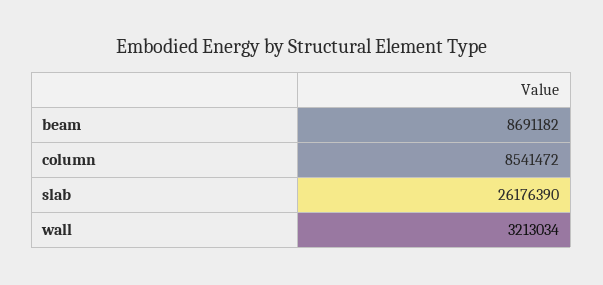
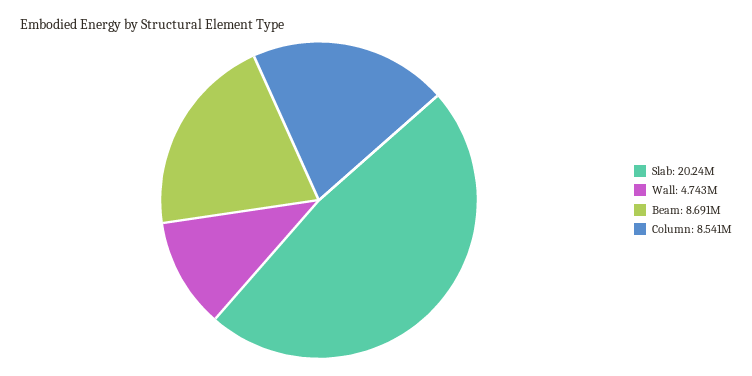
  {
    "beam": 8691182,
    "column": 8541472,
-   "slab": 26176390,
+   "slab": 20240000,
-   "wall": 3213034
+   "wall": 4743000
  }

